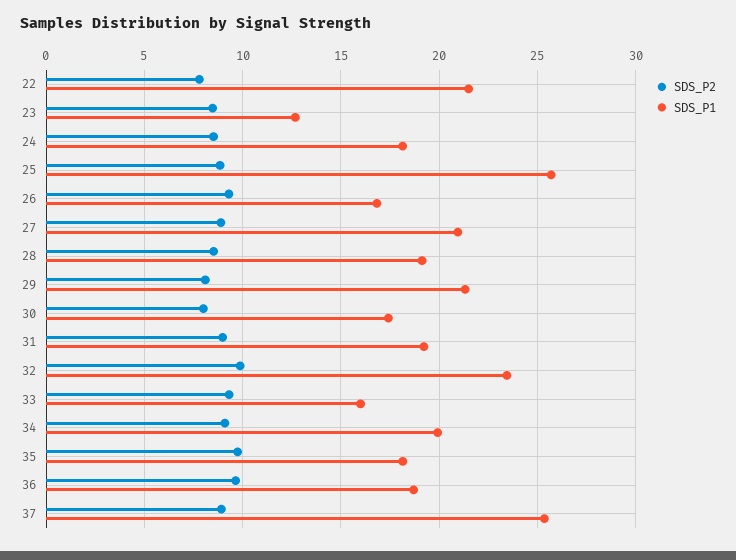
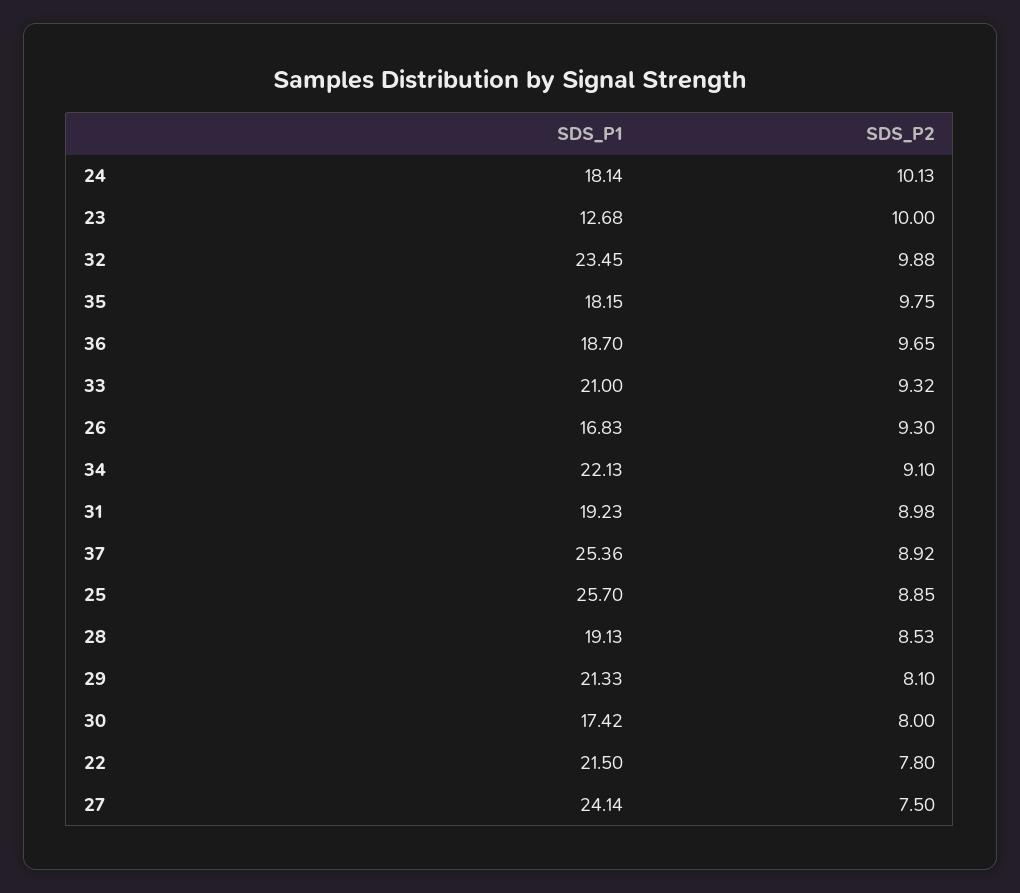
  {
    "SDS_P2": {
      "22": 7.8,
-     "23": 8.5,
+     "23": 10,
-     "24": 8.5,
+     "24": 10.13,
      "25": 8.85,
      "26": 9.3,
-     "27": 9,
+     "27": 7.5,
      "28": 8.53,
      "29": 8.1,
      "30": 8,
      "31": 8.98,
      "32": 9.88,
      "33": 9.32,
      "34": 9.1,
      "35": 9.75,
      "36": 9.65,
      "37": 8.92
    },
    "SDS_P1": {
      "22": 21.5,
      "23": 12.68,
      "24": 18.14,
      "25": 25.7,
      "26": 16.83,
-     "27": 21,
+     "27": 24.14,
      "28": 19.13,
      "29": 21.33,
      "30": 17.42,
      "31": 19.23,
      "32": 23.45,
-     "33": 16,
+     "33": 21,
-     "34": 20,
+     "34": 22.13,
      "35": 18.15,
      "36": 18.7,
      "37": 25.36
    }
  }

